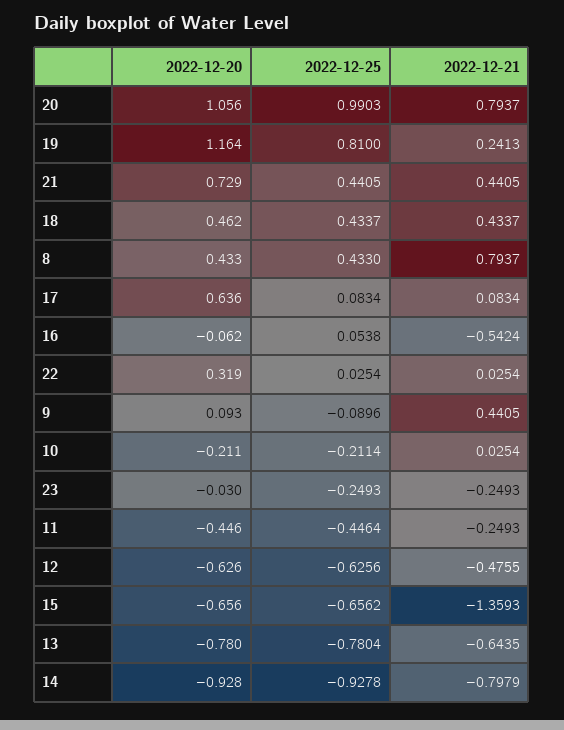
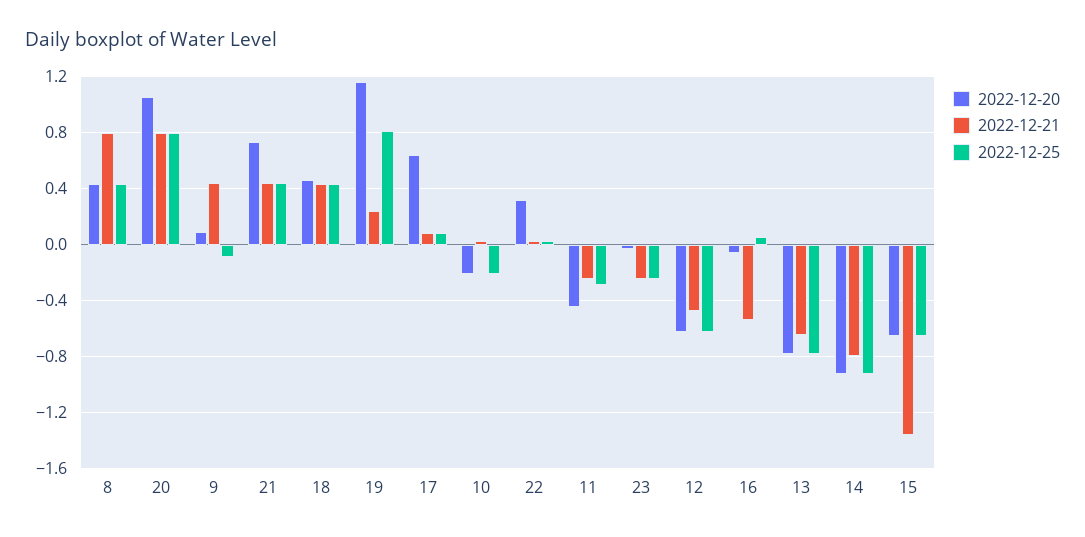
  {
    "2022-12-20": {
      "20": 1.056,
      "19": 1.164,
      "21": 0.729,
      "18": 0.462,
      "8": 0.433,
      "17": 0.636,
      "16": -0.062,
      "22": 0.319,
      "9": 0.093,
      "10": -0.211,
      "23": -0.03,
      "11": -0.446,
      "12": -0.626,
      "15": -0.656,
      "13": -0.78,
      "14": -0.928
    },
    "2022-12-25": {
-     "20": 0.9903,
+     "20": 0.8,
      "19": 0.81,
      "21": 0.4405,
      "18": 0.4337,
      "8": 0.433,
      "17": 0.0834,
      "16": 0.0538,
      "22": 0.0254,
      "9": -0.0896,
      "10": -0.2114,
      "23": -0.2493,
-     "11": -0.4464,
+     "11": -0.3,
      "12": -0.6256,
      "15": -0.6562,
      "13": -0.7804,
      "14": -0.9278
    },
    "2022-12-21": {
      "20": 0.7937,
      "19": 0.2413,
      "21": 0.4405,
      "18": 0.4337,
      "8": 0.7937,
      "17": 0.0834,
      "16": -0.5424,
      "22": 0.0254,
      "9": 0.4405,
      "10": 0.0254,
      "23": -0.2493,
      "11": -0.2493,
      "12": -0.4755,
      "15": -1.3593,
      "13": -0.6435,
      "14": -0.7979
    }
  }

